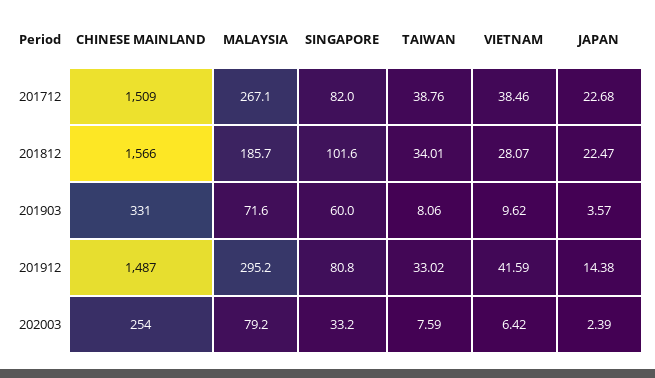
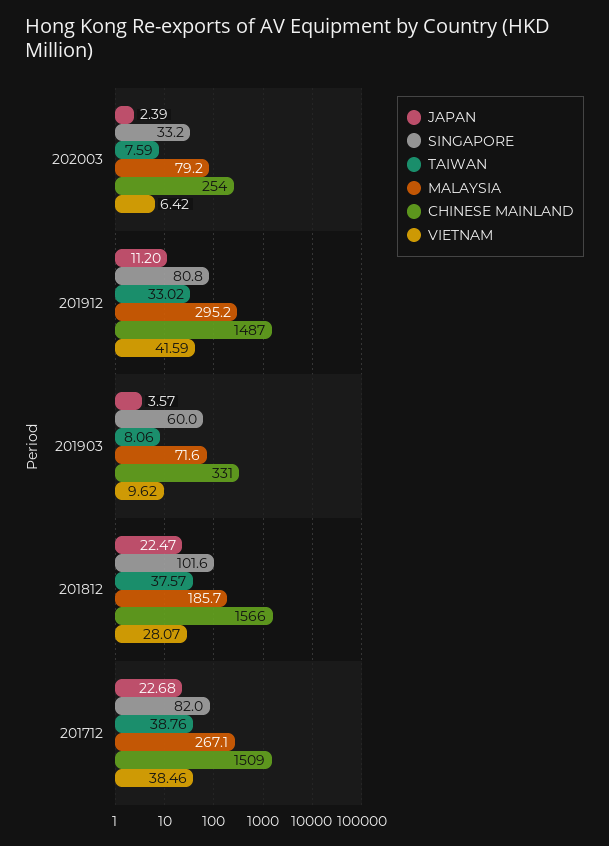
  {
    "CHINESE MAINLAND": {
      "201712": 1509,
      "201812": 1566,
      "201903": 331,
      "201912": 1487,
      "202003": 254
    },
    "MALAYSIA": {
      "201712": 267.1,
      "201812": 185.7,
      "201903": 71.6,
      "201912": 295.2,
      "202003": 79.2
    },
    "SINGAPORE": {
      "201712": 82,
      "201812": 101.6,
      "201903": 60,
      "201912": 80.8,
      "202003": 33.2
    },
    "TAIWAN": {
      "201712": 38.76,
-     "201812": 34.01,
+     "201812": 37.57,
      "201903": 8.06,
      "201912": 33.02,
      "202003": 7.59
    },
    "VIETNAM": {
      "201712": 38.46,
      "201812": 28.07,
      "201903": 9.62,
      "201912": 41.59,
      "202003": 6.42
    },
    "JAPAN": {
      "201712": 22.68,
      "201812": 22.47,
      "201903": 3.57,
-     "201912": 14.38,
+     "201912": 11.2,
      "202003": 2.39
    }
  }

